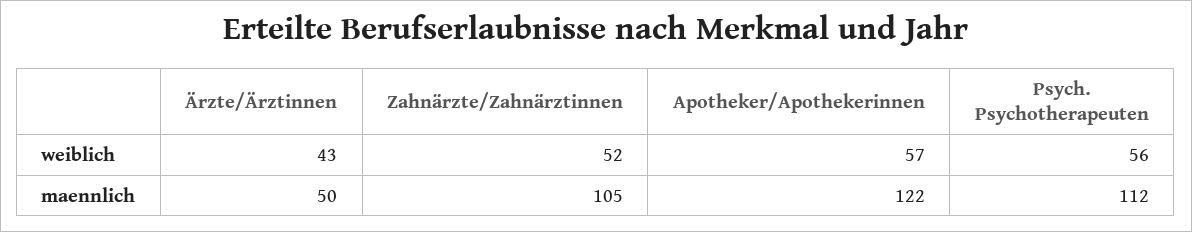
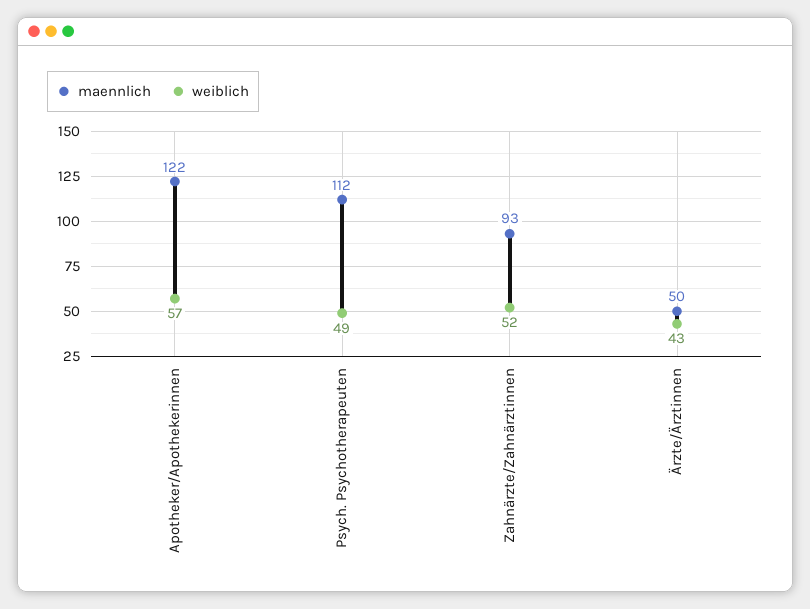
  {
    "weiblich": {
      "Ärzte/Ärztinnen": 43,
      "Zahnärzte/Zahnärztinnen": 52,
      "Apotheker/Apothekerinnen": 57,
-     "Psych. Psychotherapeuten": 56
+     "Psych. Psychotherapeuten": 49
    },
    "maennlich": {
      "Ärzte/Ärztinnen": 50,
-     "Zahnärzte/Zahnärztinnen": 105,
+     "Zahnärzte/Zahnärztinnen": 93,
      "Apotheker/Apothekerinnen": 122,
      "Psych. Psychotherapeuten": 112
    }
  }

